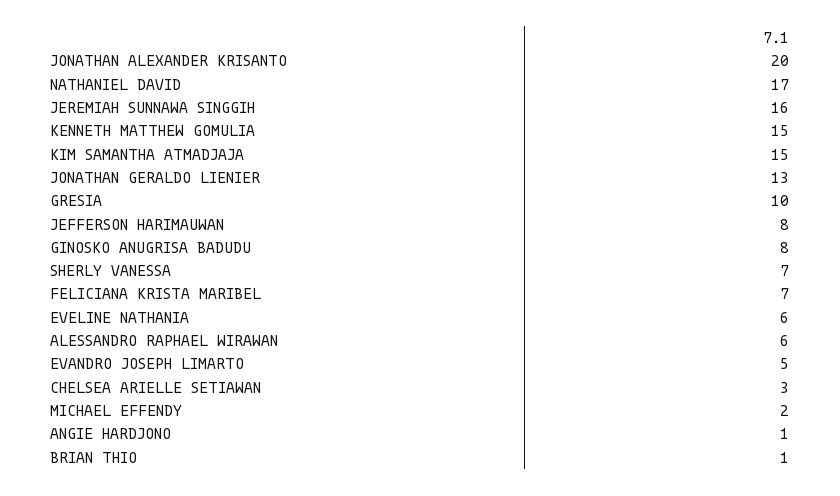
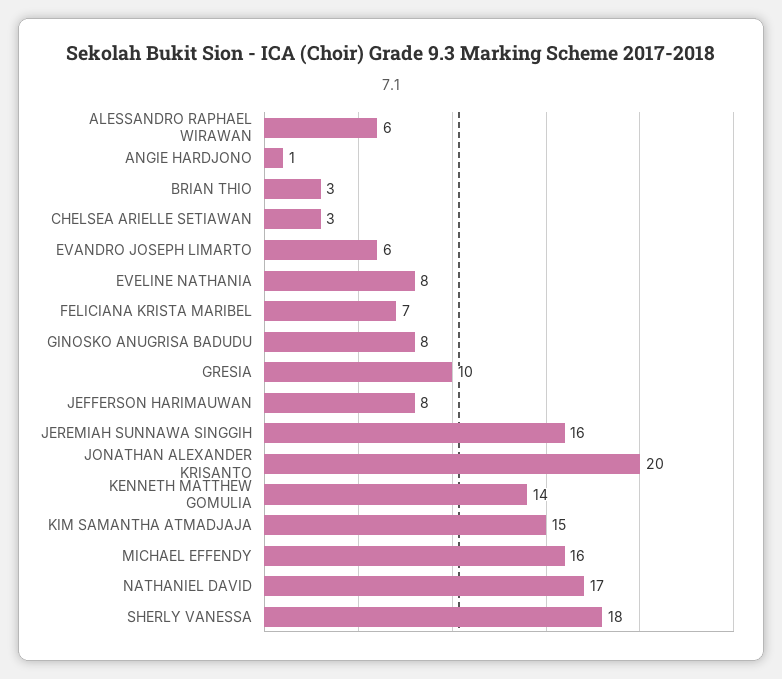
  {
    "JONATHAN ALEXANDER KRISANTO": 20,
    "NATHANIEL DAVID": 17,
    "JEREMIAH SUNNAWA SINGGIH": 16,
-   "KENNETH MATTHEW GOMULIA": 15,
+   "KENNETH MATTHEW GOMULIA": 14,
    "KIM SAMANTHA ATMADJAJA": 15,
-   "JONATHAN GERALDO LIENIER": 13,
    "GRESIA": 10,
    "JEFFERSON HARIMAUWAN": 8,
    "GINOSKO ANUGRISA BADUDU": 8,
-   "SHERLY VANESSA": 7,
+   "SHERLY VANESSA": 18,
    "FELICIANA KRISTA MARIBEL": 7,
-   "EVELINE NATHANIA": 6,
+   "EVELINE NATHANIA": 8,
    "ALESSANDRO RAPHAEL WIRAWAN": 6,
-   "EVANDRO JOSEPH LIMARTO": 5,
+   "EVANDRO JOSEPH LIMARTO": 6,
    "CHELSEA ARIELLE SETIAWAN": 3,
-   "MICHAEL EFFENDY": 2,
+   "MICHAEL EFFENDY": 16,
    "ANGIE HARDJONO": 1,
-   "BRIAN THIO": 1
+   "BRIAN THIO": 3
  }

